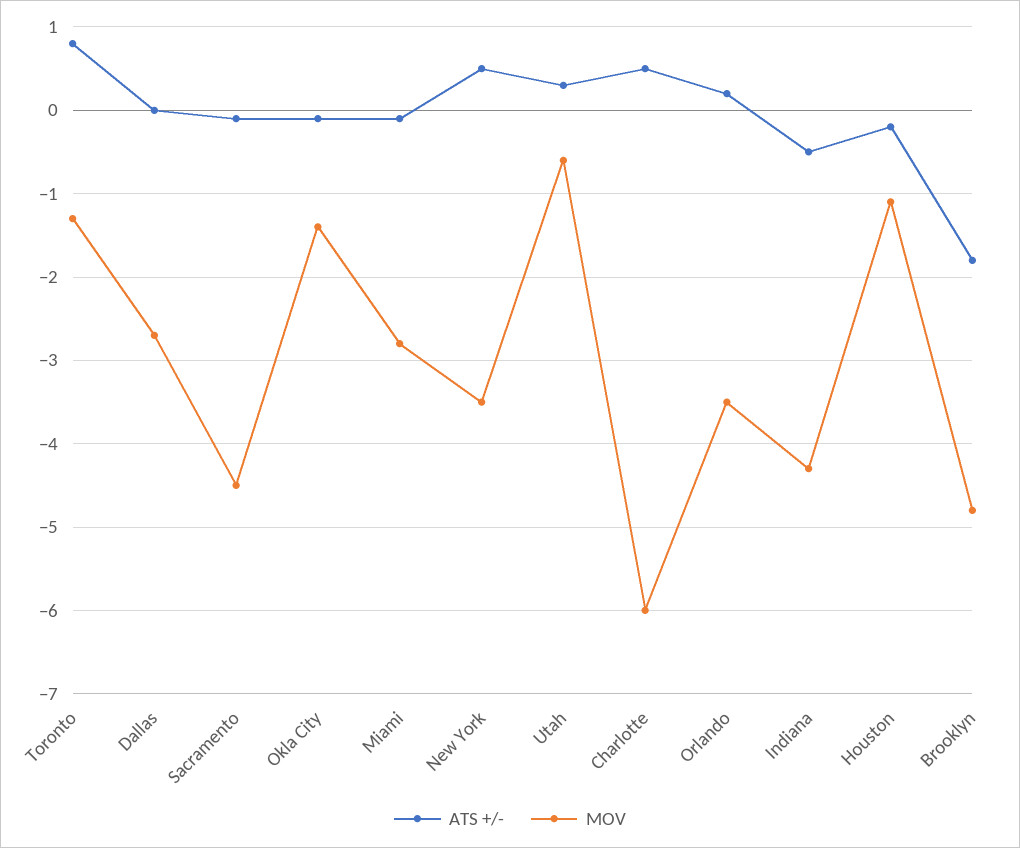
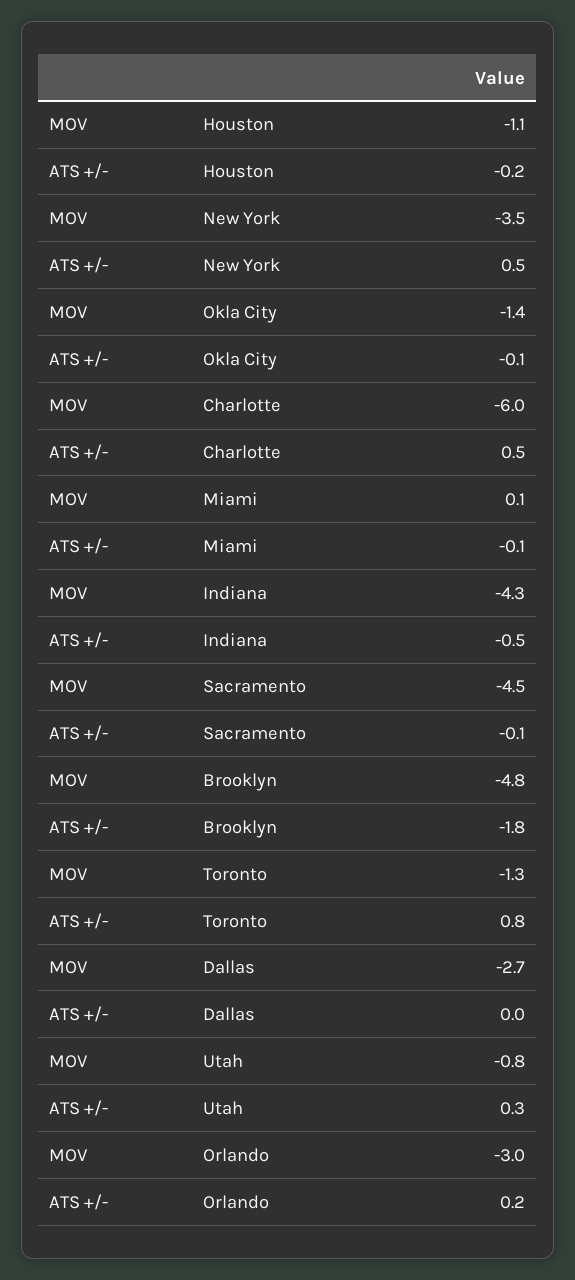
  {
    "ATS +/-": {
      "Toronto": 0.8,
      "Dallas": 0,
      "Sacramento": -0.1,
      "Okla City": -0.1,
      "Miami": -0.1,
      "New York": 0.5,
      "Utah": 0.3,
      "Charlotte": 0.5,
      "Orlando": 0.2,
      "Indiana": -0.5,
      "Houston": -0.2,
      "Brooklyn": -1.8
    },
    "MOV": {
      "Toronto": -1.3,
      "Dallas": -2.7,
      "Sacramento": -4.5,
      "Okla City": -1.4,
-     "Miami": -2.8,
+     "Miami": 0.1,
      "New York": -3.5,
-     "Utah": -0.6,
+     "Utah": -0.8,
      "Charlotte": -6,
-     "Orlando": -3.5,
+     "Orlando": -3,
      "Indiana": -4.3,
      "Houston": -1.1,
      "Brooklyn": -4.8
    }
  }

